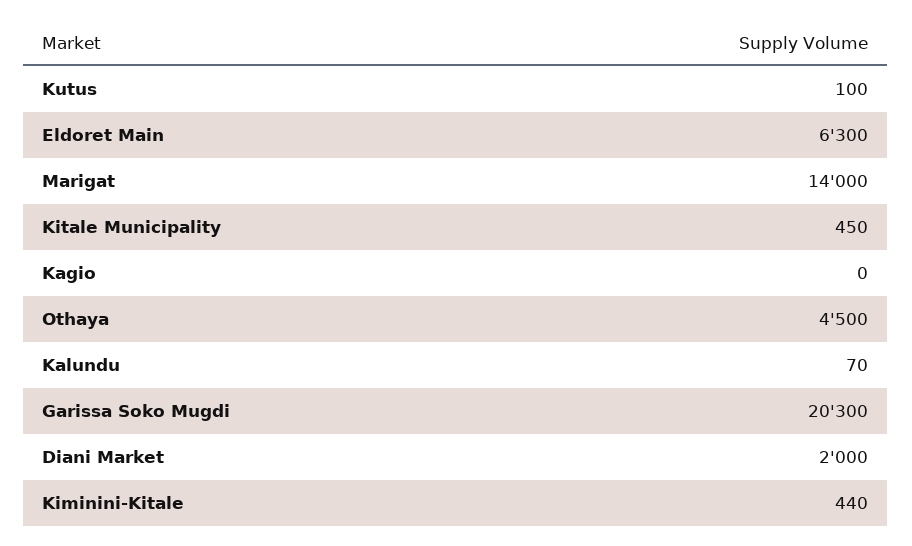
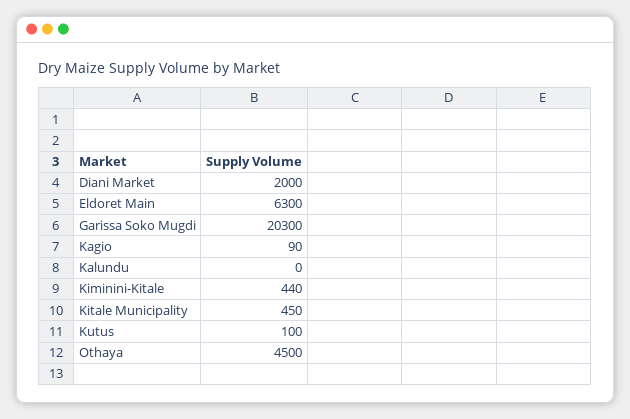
  {
    "Kutus": 100,
    "Eldoret Main": 6300,
-   "Marigat": 14000,
    "Kitale Municipality": 450,
-   "Kagio": 0,
+   "Kagio": 90,
    "Othaya": 4500,
-   "Kalundu": 70,
+   "Kalundu": 0,
    "Garissa Soko Mugdi": 20300,
    "Diani Market": 2000,
    "Kiminini-Kitale": 440
  }

